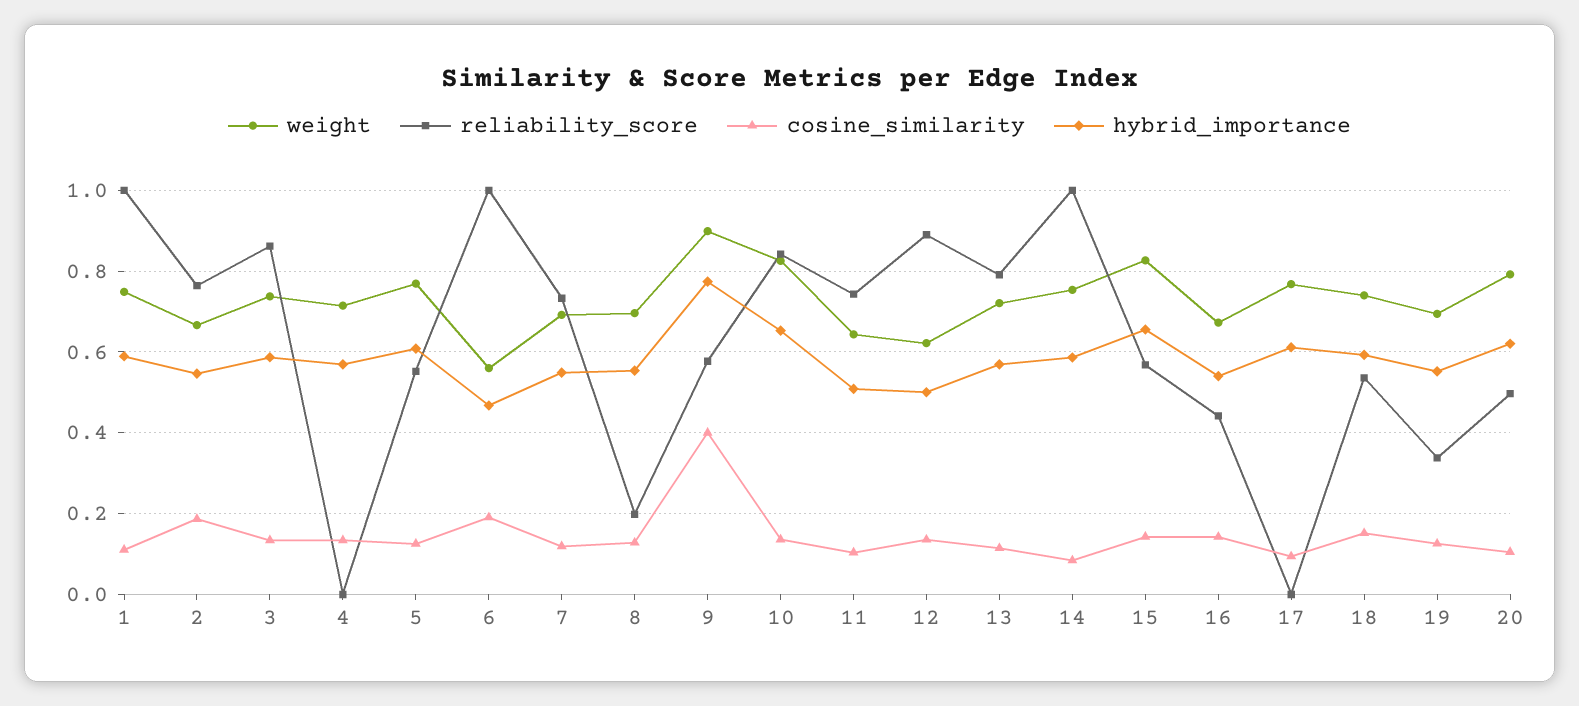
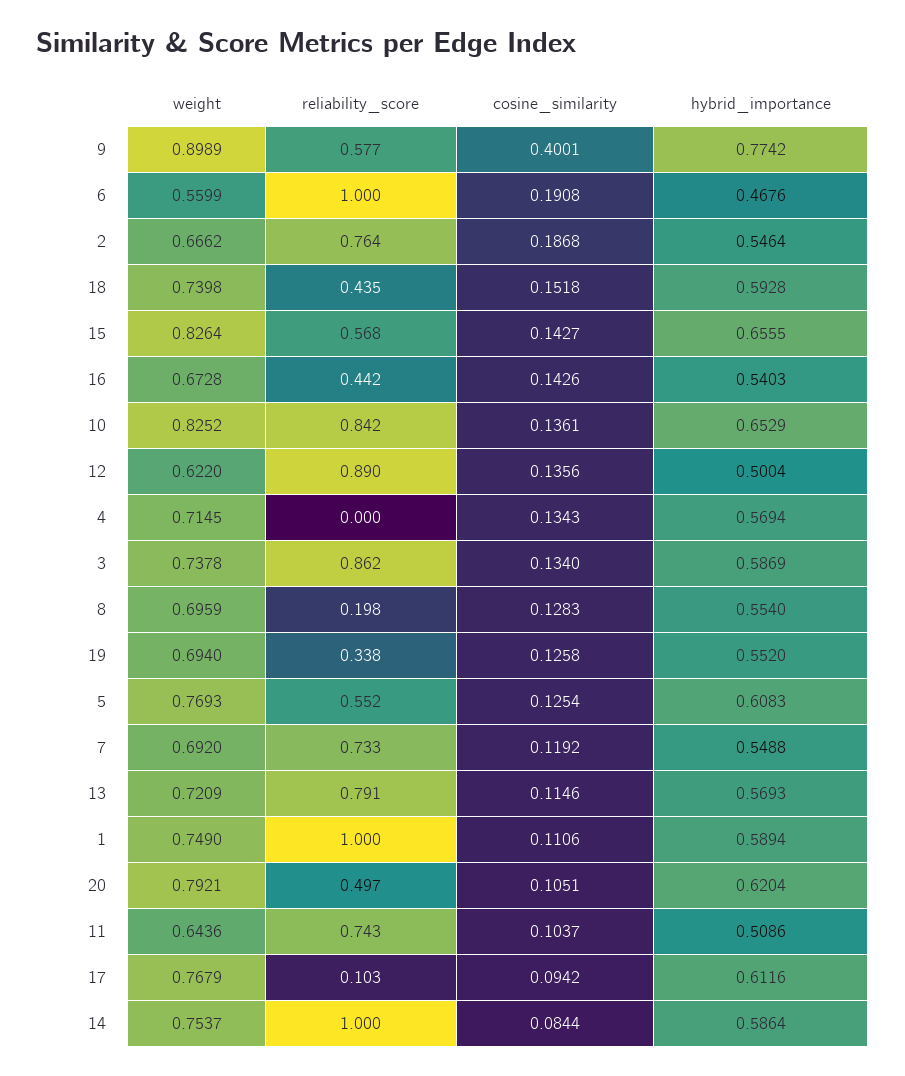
  {
    "weight": {
      "1": 0.749,
      "2": 0.6662,
      "3": 0.7378,
      "4": 0.7145,
      "5": 0.7693,
      "6": 0.5599,
      "7": 0.692,
      "8": 0.6959,
      "9": 0.8989,
      "10": 0.8252,
      "11": 0.6436,
      "12": 0.622,
      "13": 0.7209,
      "14": 0.7537,
      "15": 0.8264,
      "16": 0.6728,
      "17": 0.7679,
      "18": 0.7398,
      "19": 0.694,
      "20": 0.7921
    },
    "reliability_score": {
      "1": 1,
      "2": 0.764,
      "3": 0.862,
      "4": 0,
      "5": 0.552,
      "6": 1,
      "7": 0.733,
      "8": 0.198,
      "9": 0.577,
      "10": 0.842,
      "11": 0.743,
      "12": 0.89,
      "13": 0.791,
      "14": 1,
      "15": 0.568,
      "16": 0.442,
-     "17": 0,
+     "17": 0.103,
-     "18": 0.54,
+     "18": 0.435,
      "19": 0.338,
      "20": 0.497
    },
    "cosine_similarity": {
      "1": 0.1106,
      "2": 0.1868,
      "3": 0.134,
      "4": 0.1343,
      "5": 0.1254,
      "6": 0.1908,
      "7": 0.1192,
      "8": 0.1283,
      "9": 0.4001,
      "10": 0.1361,
      "11": 0.1037,
      "12": 0.1356,
      "13": 0.1146,
      "14": 0.0844,
      "15": 0.1427,
      "16": 0.1426,
      "17": 0.0942,
      "18": 0.1518,
      "19": 0.1258,
      "20": 0.1051
    },
    "hybrid_importance": {
      "1": 0.5894,
      "2": 0.5464,
      "3": 0.5869,
      "4": 0.5694,
      "5": 0.6083,
      "6": 0.4676,
      "7": 0.5488,
      "8": 0.554,
      "9": 0.7742,
      "10": 0.6529,
      "11": 0.5086,
      "12": 0.5004,
      "13": 0.5693,
      "14": 0.5864,
      "15": 0.6555,
      "16": 0.5403,
      "17": 0.6116,
      "18": 0.5928,
      "19": 0.552,
      "20": 0.6204
    }
  }

